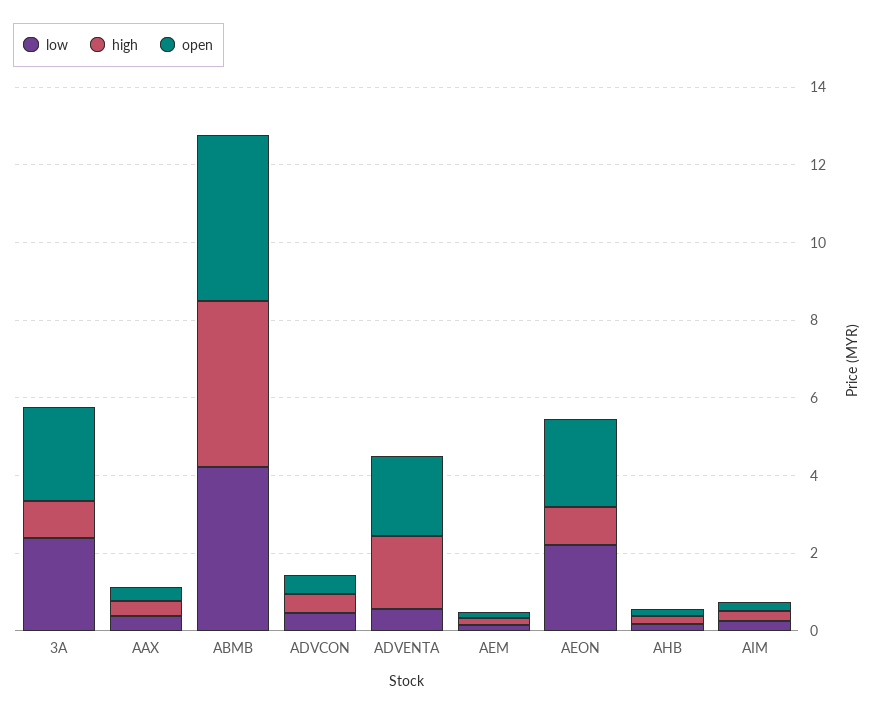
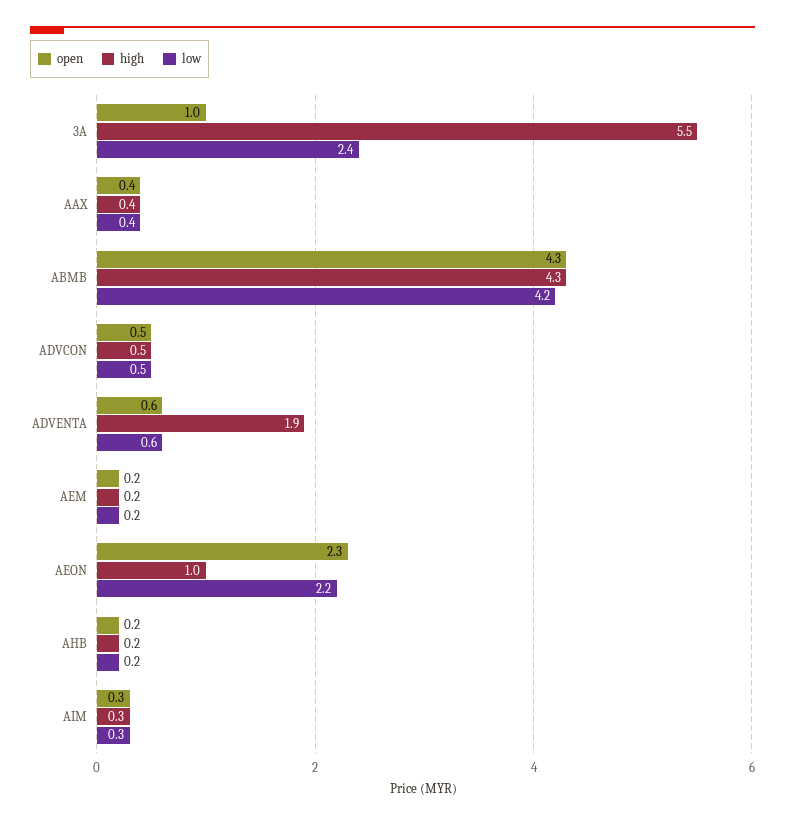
  {
    "low": {
      "3A": 2.4,
      "AAX": 0.4,
      "ABMB": 4.2,
      "ADVCON": 0.5,
      "ADVENTA": 0.6,
      "AEM": 0.2,
      "AEON": 2.2,
      "AHB": 0.2,
      "AIM": 0.3
    },
    "high": {
-     "3A": 1,
+     "3A": 5.5,
      "AAX": 0.4,
      "ABMB": 4.3,
      "ADVCON": 0.5,
      "ADVENTA": 1.9,
      "AEM": 0.2,
      "AEON": 1,
      "AHB": 0.2,
      "AIM": 0.3
    },
    "open": {
-     "3A": 2.5,
+     "3A": 1,
      "AAX": 0.4,
      "ABMB": 4.3,
      "ADVCON": 0.5,
-     "ADVENTA": 2,
+     "ADVENTA": 0.6,
      "AEM": 0.2,
      "AEON": 2.3,
      "AHB": 0.2,
      "AIM": 0.3
    }
  }

